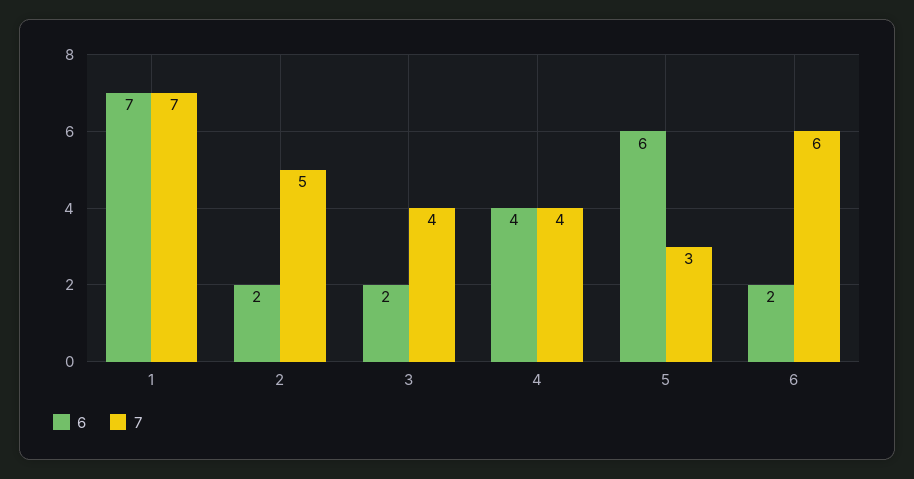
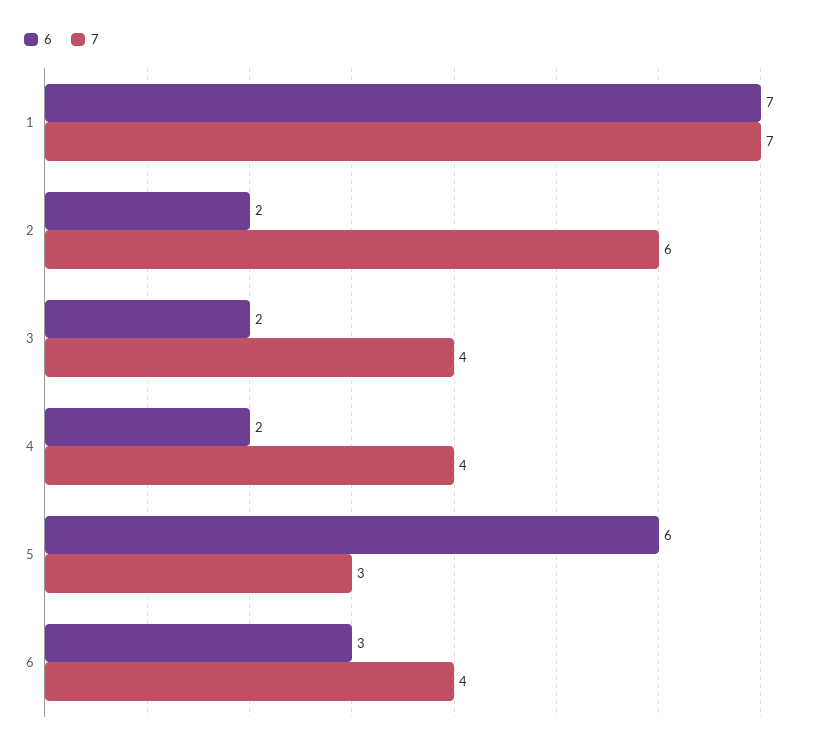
  {
    "6": {
      "1": 7,
      "2": 2,
      "3": 2,
-     "4": 4,
+     "4": 2,
      "5": 6,
-     "6": 2
+     "6": 3
    },
    "7": {
      "1": 7,
-     "2": 5,
+     "2": 6,
      "3": 4,
      "4": 4,
      "5": 3,
-     "6": 6
+     "6": 4
    }
  }

